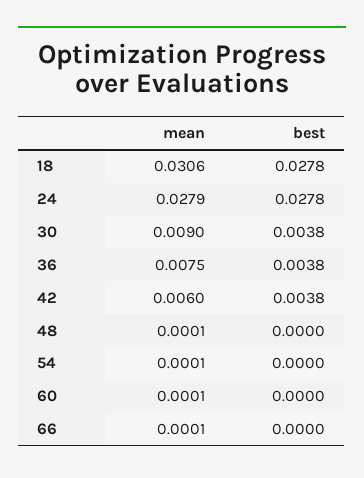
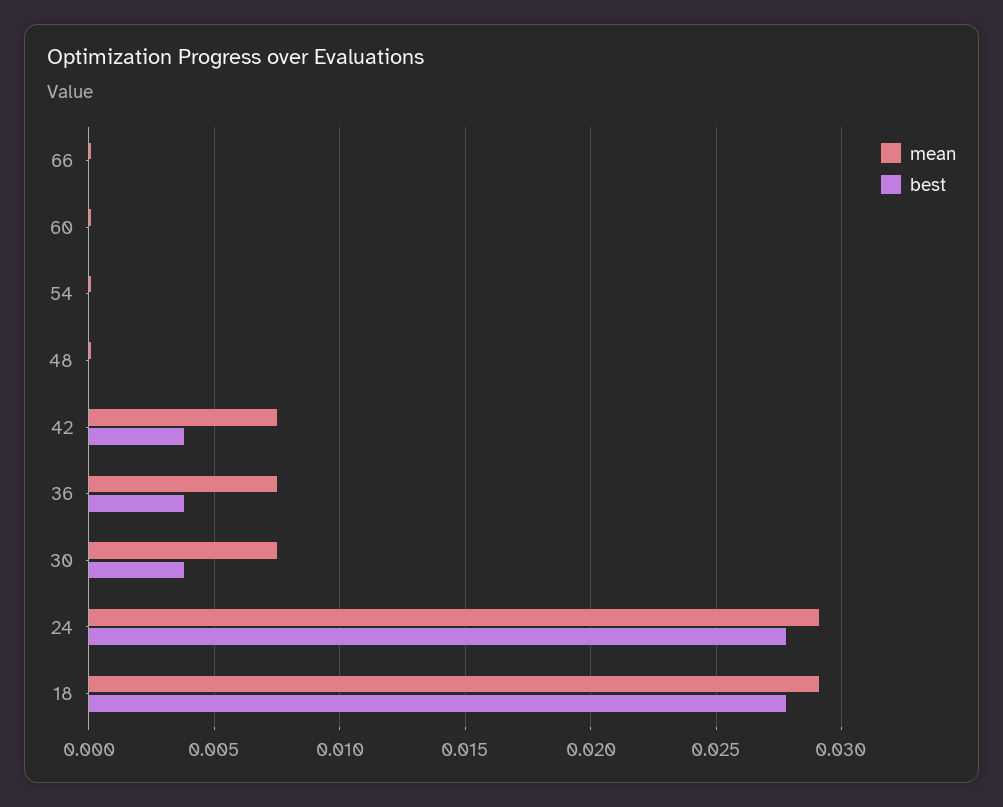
  {
    "mean": {
-     "18": 0.0306,
+     "18": 0.029,
-     "24": 0.0279,
+     "24": 0.029,
-     "30": 0.009,
+     "30": 0.0075,
      "36": 0.0075,
-     "42": 0.006,
+     "42": 0.0075,
      "48": 0.0001,
      "54": 0.0001,
      "60": 0.0001,
      "66": 0.0001
    },
    "best": {
      "18": 0.0278,
      "24": 0.0278,
      "30": 0.0038,
      "36": 0.0038,
      "42": 0.0038,
      "48": 0,
      "54": 0,
      "60": 0,
      "66": 0
    }
  }

